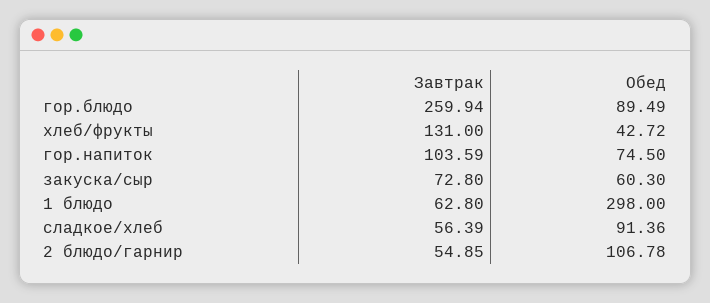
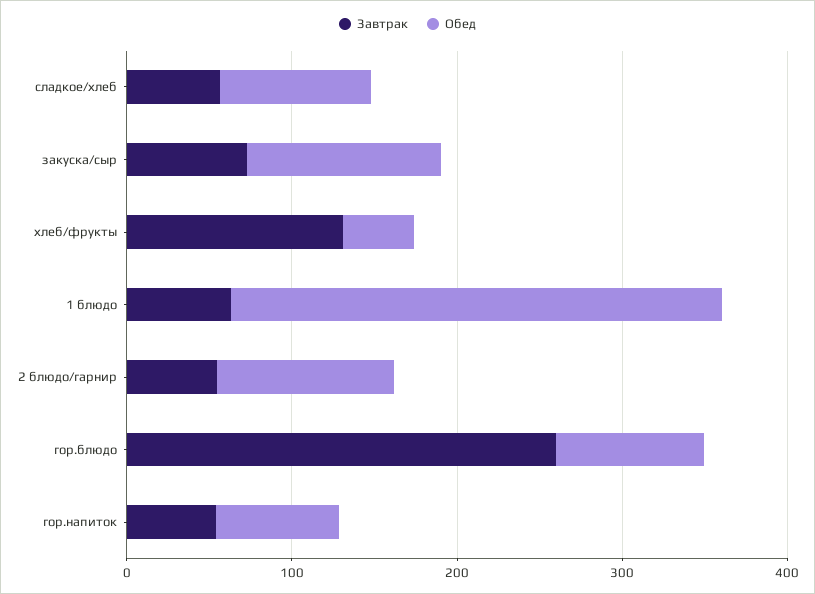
  {
    "Завтрак": {
      "гор.блюдо": 259.94,
      "хлеб/фрукты": 131,
-     "гор.напиток": 103.59,
+     "гор.напиток": 60,
      "закуска/сыр": 72.8,
      "1 блюдо": 62.8,
      "сладкое/хлеб": 56.39,
      "2 блюдо/гарнир": 54.85
    },
    "Обед": {
      "гор.блюдо": 89.49,
      "хлеб/фрукты": 42.72,
      "гор.напиток": 74.5,
-     "закуска/сыр": 60.3,
+     "закуска/сыр": 120,
      "1 блюдо": 298,
      "сладкое/хлеб": 91.36,
      "2 блюдо/гарнир": 106.78
    }
  }

